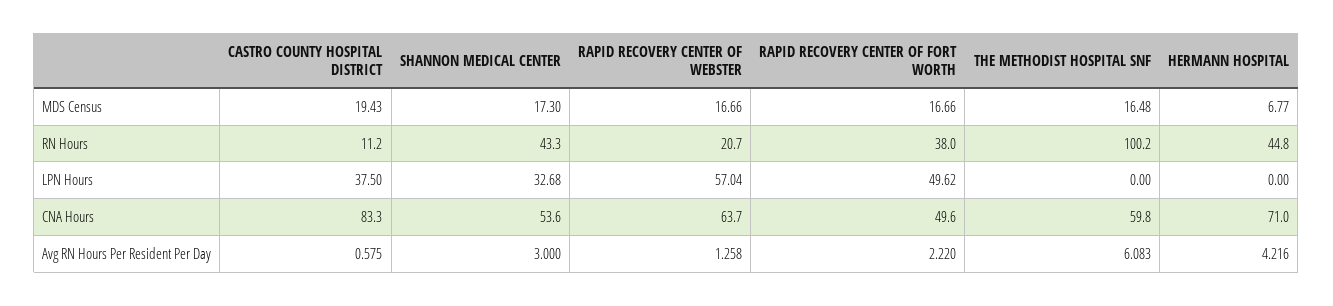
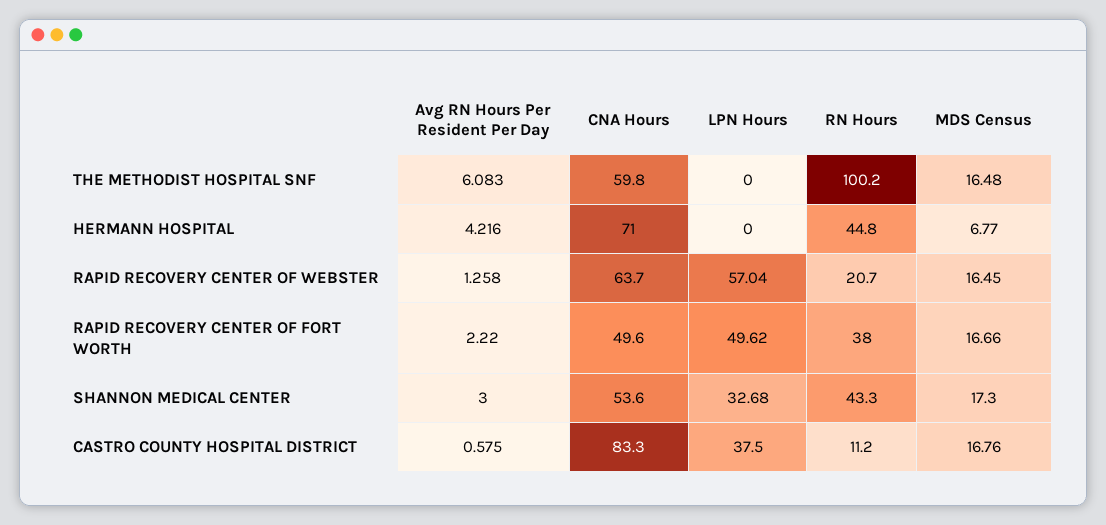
  {
    "CASTRO COUNTY HOSPITAL DISTRICT": {
-     "MDS Census": 19.43,
+     "MDS Census": 16.76,
      "RN Hours": 11.2,
      "LPN Hours": 37.5,
      "CNA Hours": 83.3,
      "Avg RN Hours Per Resident Per Day": 0.575
    },
    "SHANNON MEDICAL CENTER": {
      "MDS Census": 17.3,
      "RN Hours": 43.3,
      "LPN Hours": 32.68,
      "CNA Hours": 53.6,
      "Avg RN Hours Per Resident Per Day": 3
    },
    "RAPID RECOVERY CENTER OF WEBSTER": {
-     "MDS Census": 16.66,
+     "MDS Census": 16.45,
      "RN Hours": 20.7,
      "LPN Hours": 57.04,
      "CNA Hours": 63.7,
      "Avg RN Hours Per Resident Per Day": 1.258
    },
    "RAPID RECOVERY CENTER OF FORT WORTH": {
      "MDS Census": 16.66,
      "RN Hours": 38,
      "LPN Hours": 49.62,
      "CNA Hours": 49.6,
      "Avg RN Hours Per Resident Per Day": 2.22
    },
    "THE METHODIST HOSPITAL SNF": {
      "MDS Census": 16.48,
      "RN Hours": 100.2,
      "LPN Hours": 0,
      "CNA Hours": 59.8,
      "Avg RN Hours Per Resident Per Day": 6.083
    },
    "HERMANN HOSPITAL": {
      "MDS Census": 6.77,
      "RN Hours": 44.8,
      "LPN Hours": 0,
      "CNA Hours": 71,
      "Avg RN Hours Per Resident Per Day": 4.216
    }
  }

